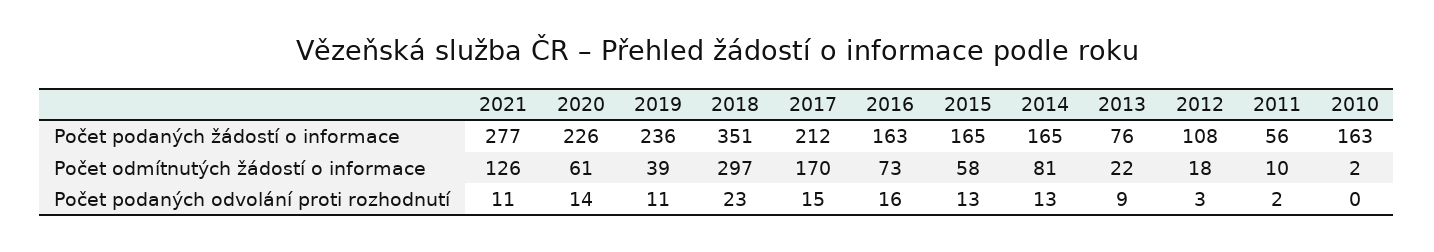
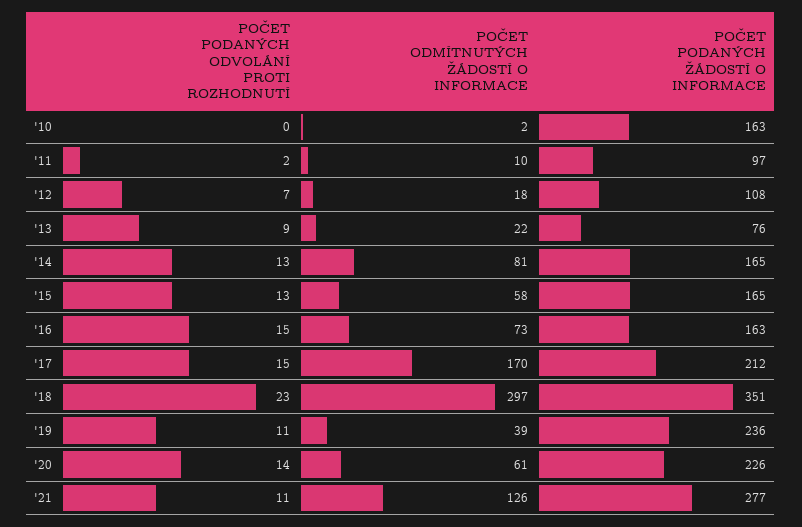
  {
    "2021": {
      "Počet podaných žádostí o informace": 277,
      "Počet odmítnutých žádostí o informace": 126,
      "Počet podaných odvolání proti rozhodnutí": 11
    },
    "2020": {
      "Počet podaných žádostí o informace": 226,
      "Počet odmítnutých žádostí o informace": 61,
      "Počet podaných odvolání proti rozhodnutí": 14
    },
    "2019": {
      "Počet podaných žádostí o informace": 236,
      "Počet odmítnutých žádostí o informace": 39,
      "Počet podaných odvolání proti rozhodnutí": 11
    },
    "2018": {
      "Počet podaných žádostí o informace": 351,
      "Počet odmítnutých žádostí o informace": 297,
      "Počet podaných odvolání proti rozhodnutí": 23
    },
    "2017": {
      "Počet podaných žádostí o informace": 212,
      "Počet odmítnutých žádostí o informace": 170,
      "Počet podaných odvolání proti rozhodnutí": 15
    },
    "2016": {
      "Počet podaných žádostí o informace": 163,
      "Počet odmítnutých žádostí o informace": 73,
-     "Počet podaných odvolání proti rozhodnutí": 16
+     "Počet podaných odvolání proti rozhodnutí": 15
    },
    "2015": {
      "Počet podaných žádostí o informace": 165,
      "Počet odmítnutých žádostí o informace": 58,
      "Počet podaných odvolání proti rozhodnutí": 13
    },
    "2014": {
      "Počet podaných žádostí o informace": 165,
      "Počet odmítnutých žádostí o informace": 81,
      "Počet podaných odvolání proti rozhodnutí": 13
    },
    "2013": {
      "Počet podaných žádostí o informace": 76,
      "Počet odmítnutých žádostí o informace": 22,
      "Počet podaných odvolání proti rozhodnutí": 9
    },
    "2012": {
      "Počet podaných žádostí o informace": 108,
      "Počet odmítnutých žádostí o informace": 18,
-     "Počet podaných odvolání proti rozhodnutí": 3
+     "Počet podaných odvolání proti rozhodnutí": 7
    },
    "2011": {
-     "Počet podaných žádostí o informace": 56,
+     "Počet podaných žádostí o informace": 97,
      "Počet odmítnutých žádostí o informace": 10,
      "Počet podaných odvolání proti rozhodnutí": 2
    },
    "2010": {
      "Počet podaných žádostí o informace": 163,
      "Počet odmítnutých žádostí o informace": 2,
      "Počet podaných odvolání proti rozhodnutí": 0
    }
  }

